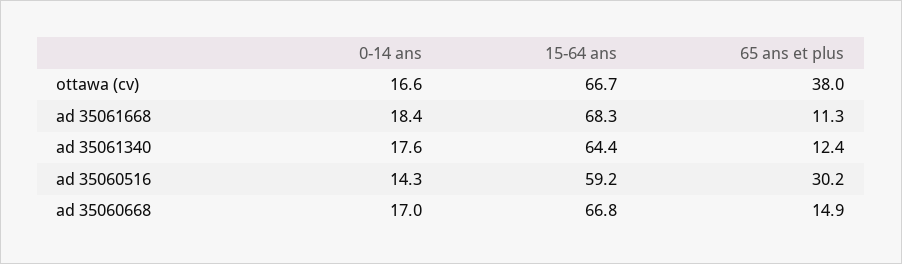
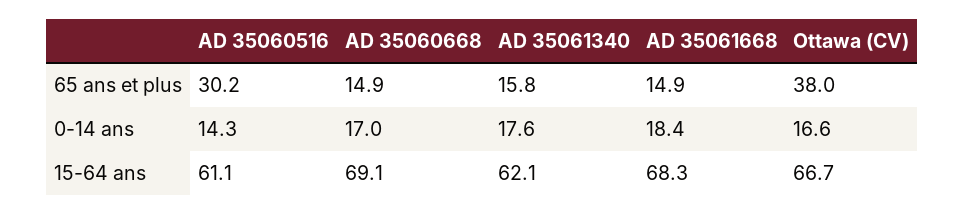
  {
    "0-14 ans": {
      "ottawa (cv)": 16.6,
      "ad 35061668": 18.4,
      "ad 35061340": 17.6,
      "ad 35060516": 14.3,
      "ad 35060668": 17
    },
    "15-64 ans": {
      "ottawa (cv)": 66.7,
      "ad 35061668": 68.3,
-     "ad 35061340": 64.4,
+     "ad 35061340": 62.1,
-     "ad 35060516": 59.2,
+     "ad 35060516": 61.1,
-     "ad 35060668": 66.8
+     "ad 35060668": 69.1
    },
    "65 ans et plus": {
      "ottawa (cv)": 38,
-     "ad 35061668": 11.3,
+     "ad 35061668": 14.9,
-     "ad 35061340": 12.4,
+     "ad 35061340": 15.8,
      "ad 35060516": 30.2,
      "ad 35060668": 14.9
    }
  }

